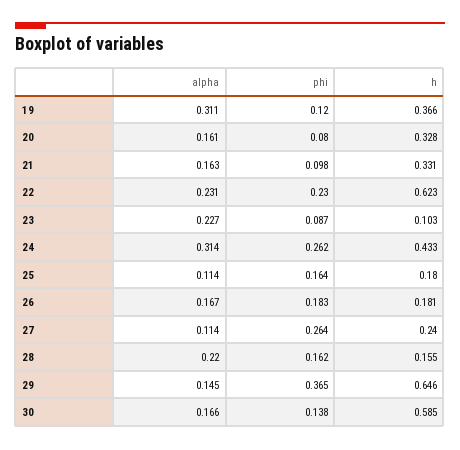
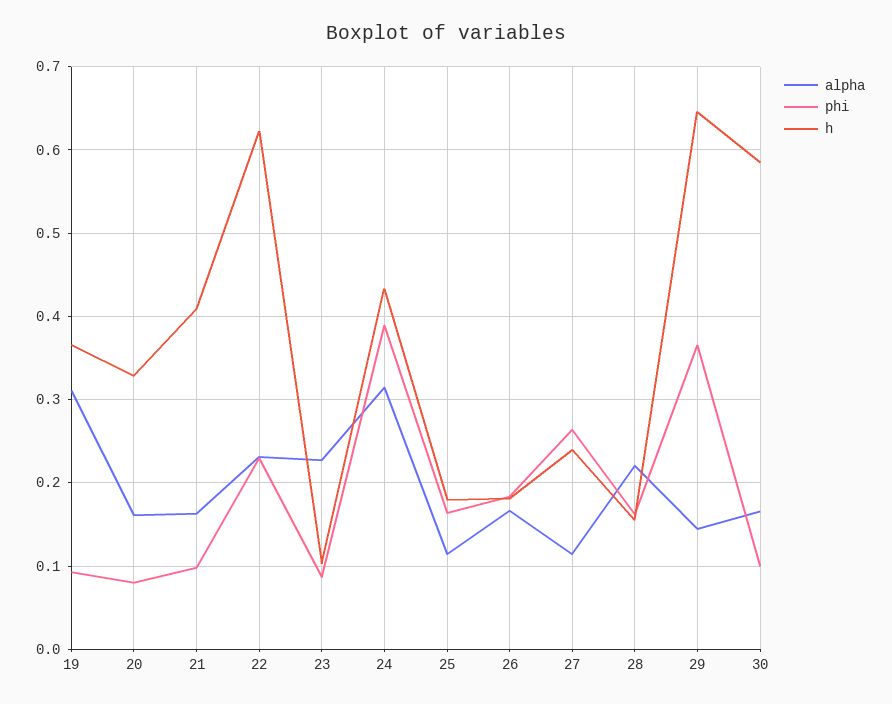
  {
    "alpha": {
      "19": 0.311,
      "20": 0.161,
      "21": 0.163,
      "22": 0.231,
      "23": 0.227,
      "24": 0.314,
      "25": 0.114,
      "26": 0.167,
      "27": 0.114,
      "28": 0.22,
      "29": 0.145,
      "30": 0.166
    },
    "phi": {
-     "19": 0.12,
+     "19": 0.09,
      "20": 0.08,
      "21": 0.098,
      "22": 0.23,
      "23": 0.087,
-     "24": 0.262,
+     "24": 0.39,
      "25": 0.164,
      "26": 0.183,
      "27": 0.264,
      "28": 0.162,
      "29": 0.365,
-     "30": 0.138
+     "30": 0.1
    },
    "h": {
      "19": 0.366,
      "20": 0.328,
-     "21": 0.331,
+     "21": 0.41,
      "22": 0.623,
      "23": 0.103,
      "24": 0.433,
      "25": 0.18,
      "26": 0.181,
      "27": 0.24,
      "28": 0.155,
      "29": 0.646,
      "30": 0.585
    }
  }

